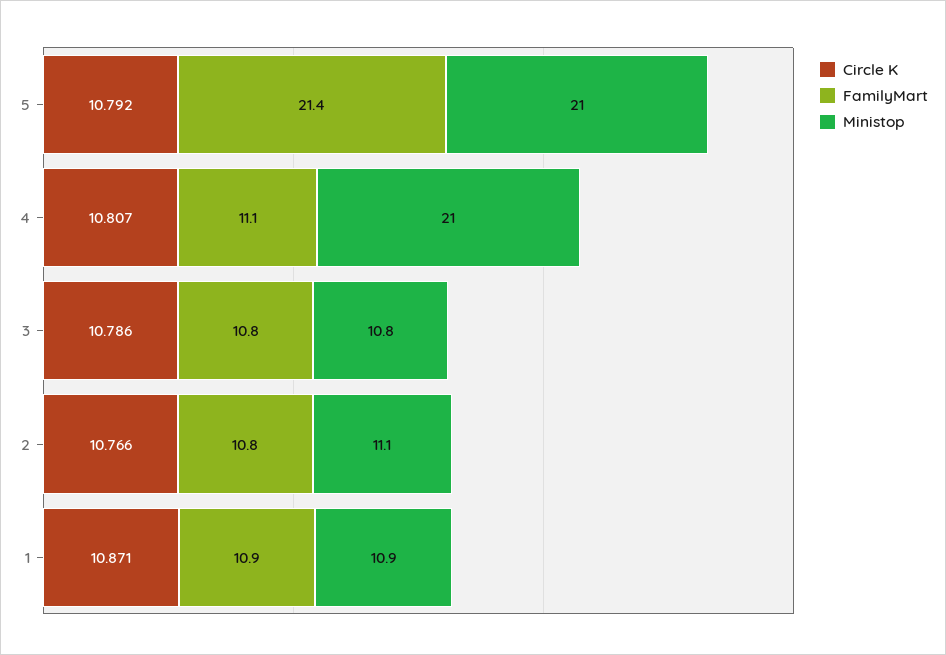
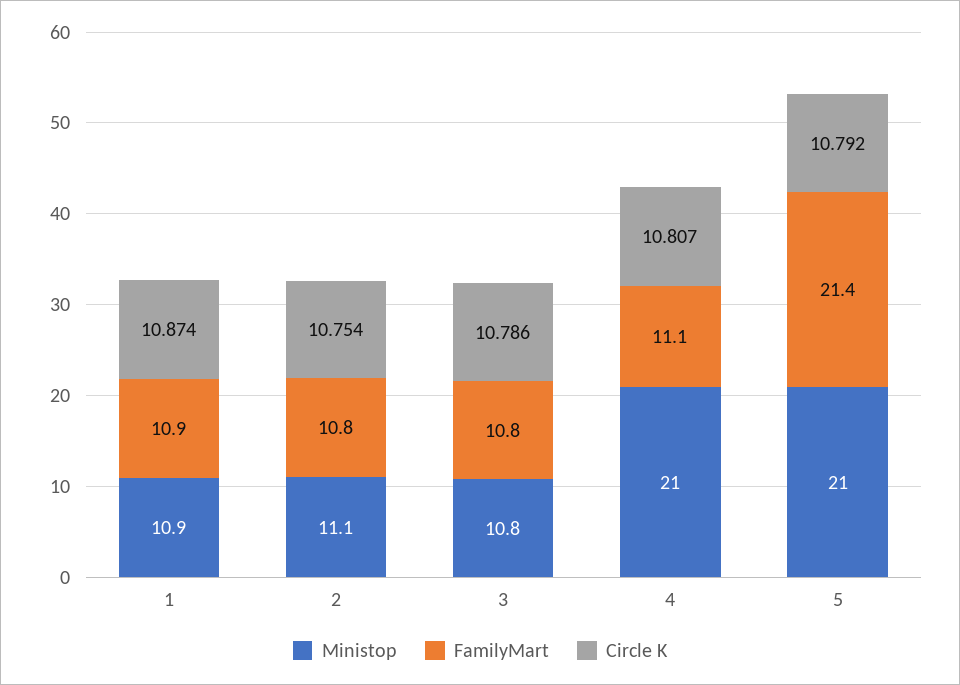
  {
    "Circle K": {
      "5": 10.792,
      "4": 10.807,
      "3": 10.786,
-     "2": 10.766,
+     "2": 10.754,
-     "1": 10.871
+     "1": 10.874
    },
    "FamilyMart": {
      "5": 21.4,
      "4": 11.1,
      "3": 10.8,
      "2": 10.8,
      "1": 10.9
    },
    "Ministop": {
      "5": 21,
      "4": 21,
      "3": 10.8,
      "2": 11.1,
      "1": 10.9
    }
  }

